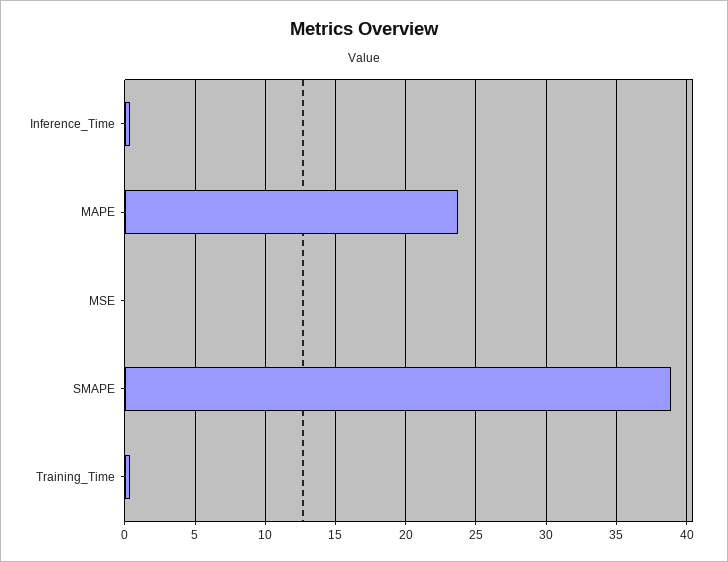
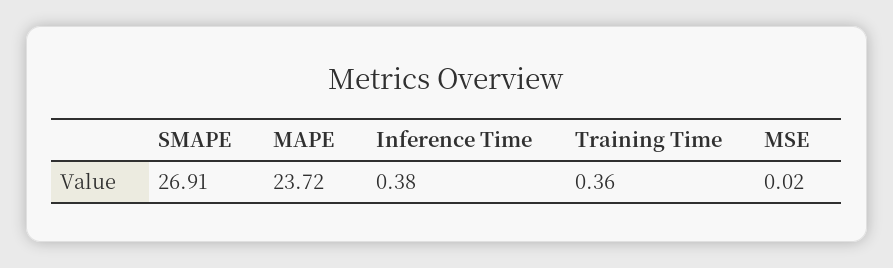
  {
    "Inference_Time": 0.38,
    "MAPE": 23.72,
    "MSE": 0.02,
-   "SMAPE": 39,
+   "SMAPE": 26.91,
    "Training_Time": 0.36
  }

